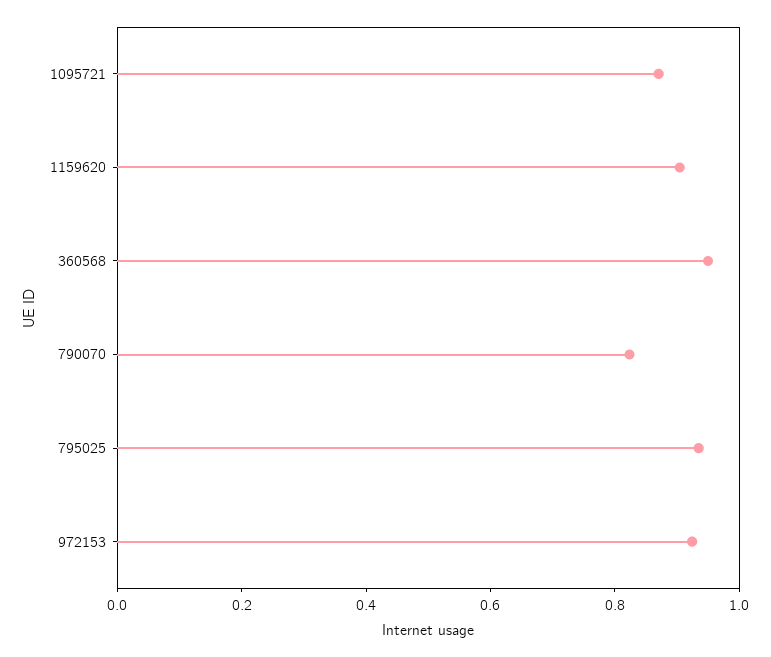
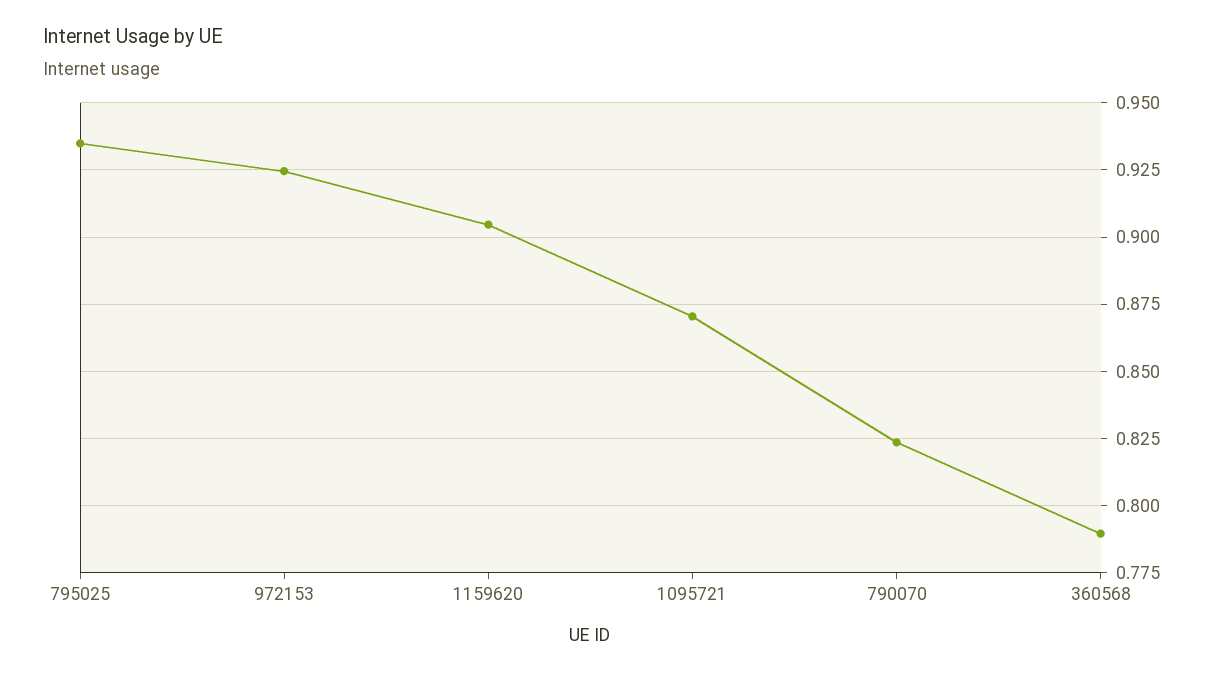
  {
    "1095721": 0.87,
    "1159620": 0.905,
-   "360568": 0.95,
+   "360568": 0.79,
    "790070": 0.8225,
    "795025": 0.935,
    "972153": 0.925
  }

